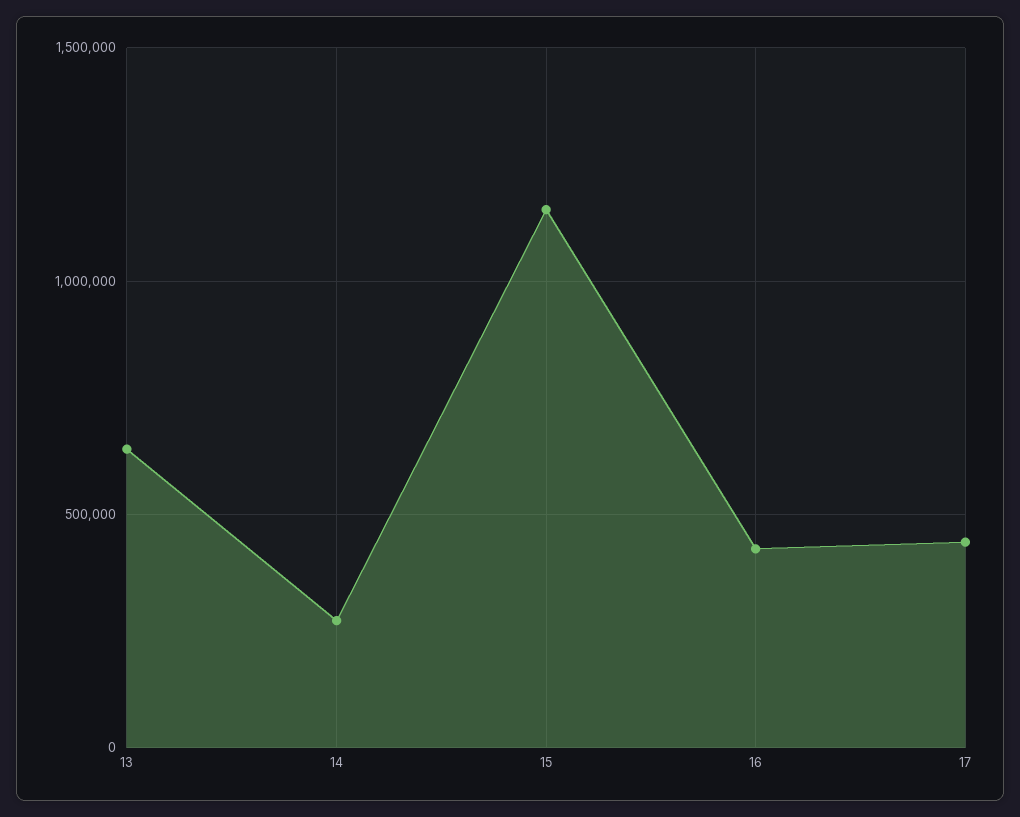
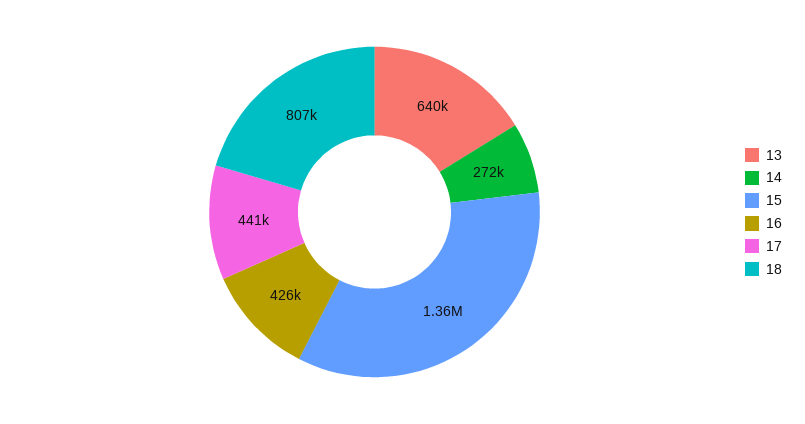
  {
    "13": 640000,
    "14": 272000,
-   "15": 1150000,
+   "15": 1360000,
    "16": 426000,
-   "17": 441000
+   "17": 441000,
+   "18": 807000
  }

